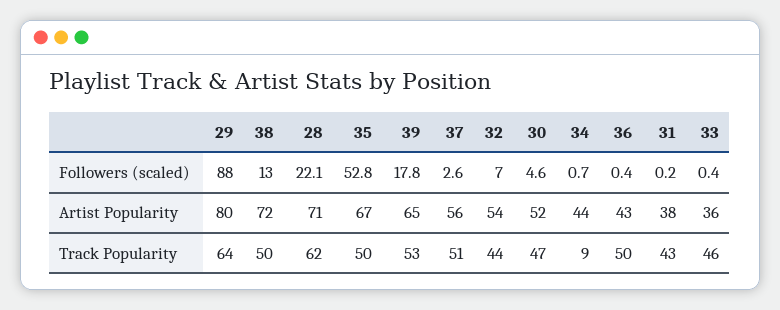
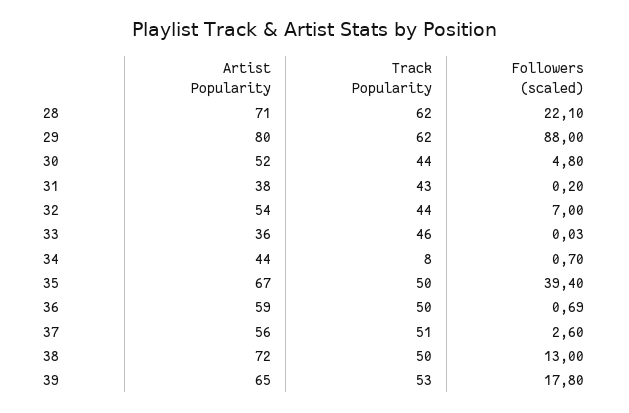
  {
    "29": {
      "Followers (scaled)": 88,
      "Artist Popularity": 80,
-     "Track Popularity": 64
+     "Track Popularity": 62
    },
    "38": {
      "Followers (scaled)": 13,
      "Artist Popularity": 72,
      "Track Popularity": 50
    },
    "28": {
      "Followers (scaled)": 22.1,
      "Artist Popularity": 71,
      "Track Popularity": 62
    },
    "35": {
-     "Followers (scaled)": 52.8,
+     "Followers (scaled)": 39.4,
      "Artist Popularity": 67,
      "Track Popularity": 50
    },
    "39": {
      "Followers (scaled)": 17.8,
      "Artist Popularity": 65,
      "Track Popularity": 53
    },
    "37": {
      "Followers (scaled)": 2.6,
      "Artist Popularity": 56,
      "Track Popularity": 51
    },
    "32": {
      "Followers (scaled)": 7,
      "Artist Popularity": 54,
      "Track Popularity": 44
    },
    "30": {
-     "Followers (scaled)": 4.6,
+     "Followers (scaled)": 4.8,
      "Artist Popularity": 52,
-     "Track Popularity": 47
+     "Track Popularity": 44
    },
    "34": {
      "Followers (scaled)": 0.7,
      "Artist Popularity": 44,
-     "Track Popularity": 9
+     "Track Popularity": 8
    },
    "36": {
-     "Followers (scaled)": 0.4,
+     "Followers (scaled)": 0.69,
-     "Artist Popularity": 43,
+     "Artist Popularity": 59,
      "Track Popularity": 50
    },
    "31": {
      "Followers (scaled)": 0.2,
      "Artist Popularity": 38,
      "Track Popularity": 43
    },
    "33": {
-     "Followers (scaled)": 0.4,
+     "Followers (scaled)": 0.03,
      "Artist Popularity": 36,
      "Track Popularity": 46
    }
  }

